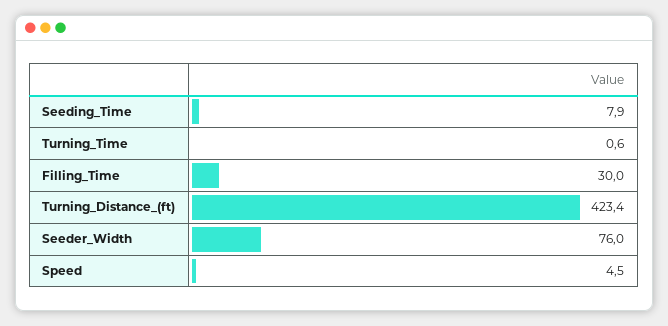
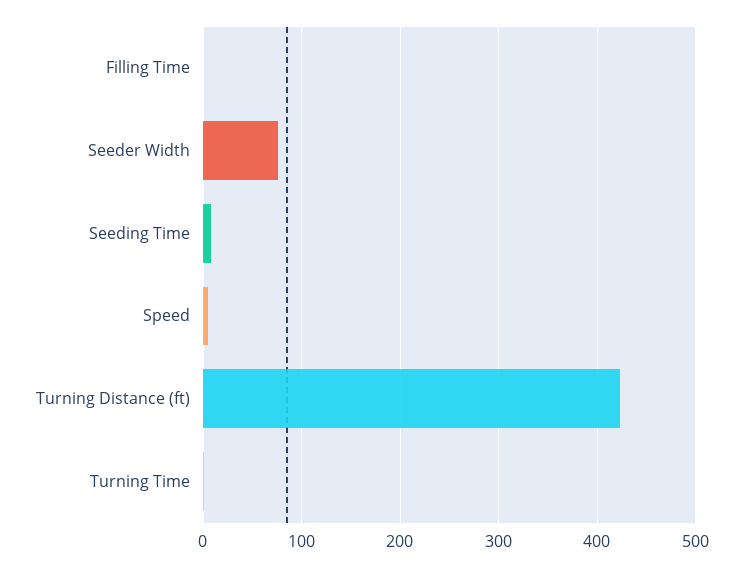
  {
    "Seeding_Time": 7.9,
    "Turning_Time": 0.6,
-   "Filling_Time": 30,
+   "Filling_Time": 0,
    "Turning_Distance_(ft)": 423.4,
    "Seeder_Width": 76,
    "Speed": 4.5
  }

